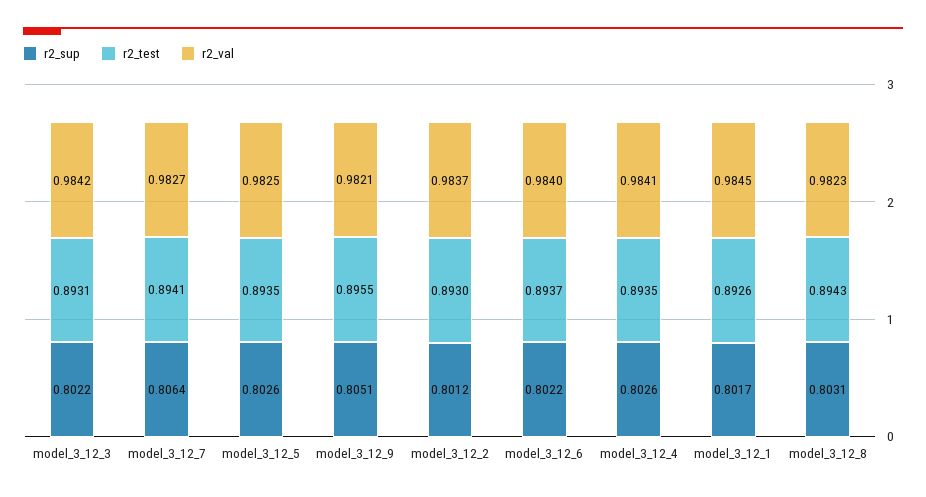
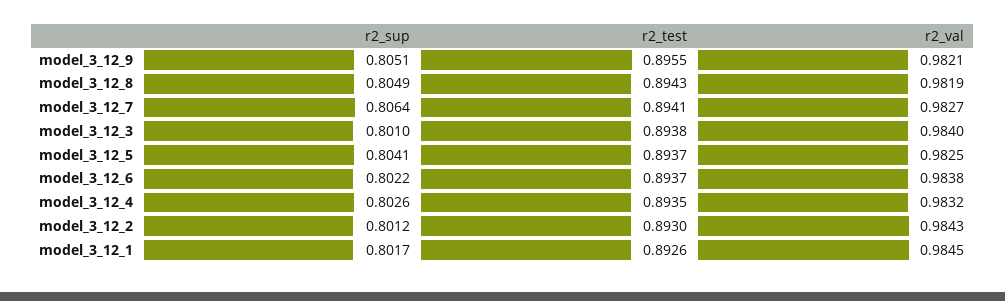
  {
    "r2_sup": {
-     "model_3_12_3": 0.8022,
+     "model_3_12_3": 0.801,
      "model_3_12_7": 0.8064,
-     "model_3_12_5": 0.8026,
+     "model_3_12_5": 0.8041,
      "model_3_12_9": 0.8051,
      "model_3_12_2": 0.8012,
      "model_3_12_6": 0.8022,
      "model_3_12_4": 0.8026,
      "model_3_12_1": 0.8017,
-     "model_3_12_8": 0.8031
+     "model_3_12_8": 0.8049
    },
    "r2_test": {
-     "model_3_12_3": 0.8931,
+     "model_3_12_3": 0.8938,
      "model_3_12_7": 0.8941,
-     "model_3_12_5": 0.8935,
+     "model_3_12_5": 0.8937,
      "model_3_12_9": 0.8955,
      "model_3_12_2": 0.893,
      "model_3_12_6": 0.8937,
      "model_3_12_4": 0.8935,
      "model_3_12_1": 0.8926,
      "model_3_12_8": 0.8943
    },
    "r2_val": {
-     "model_3_12_3": 0.9842,
+     "model_3_12_3": 0.984,
      "model_3_12_7": 0.9827,
      "model_3_12_5": 0.9825,
      "model_3_12_9": 0.9821,
-     "model_3_12_2": 0.9837,
+     "model_3_12_2": 0.9843,
-     "model_3_12_6": 0.984,
+     "model_3_12_6": 0.9838,
-     "model_3_12_4": 0.9841,
+     "model_3_12_4": 0.9832,
      "model_3_12_1": 0.9845,
-     "model_3_12_8": 0.9823
+     "model_3_12_8": 0.9819
    }
  }

